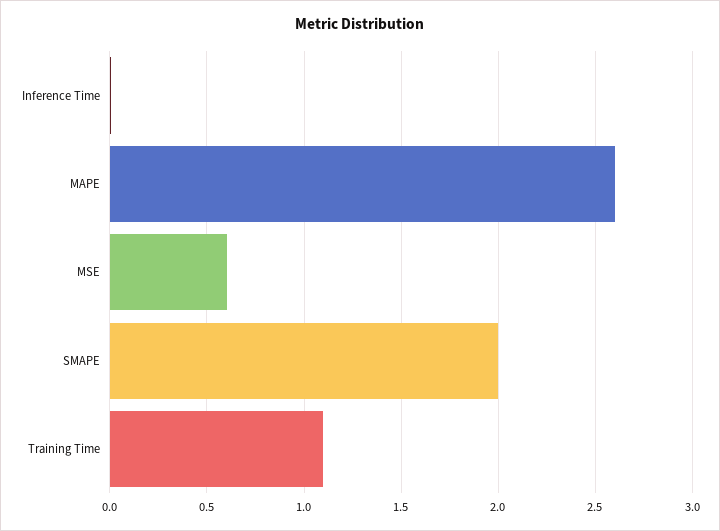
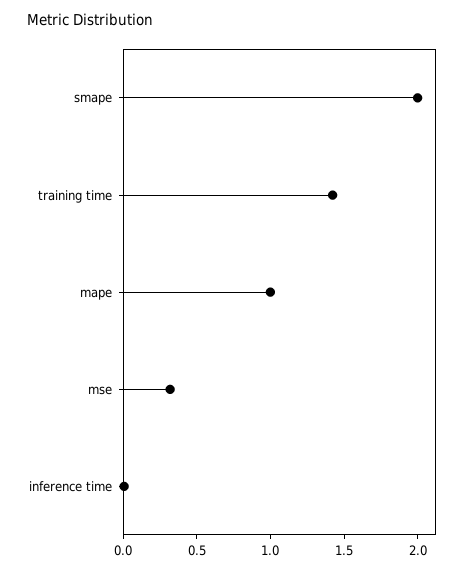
  {
    "Inference Time": 0,
-   "MAPE": 2.6,
+   "MAPE": 1,
-   "MSE": 0.6,
+   "MSE": 0.3,
    "SMAPE": 2,
-   "Training Time": 1.1
+   "Training Time": 1.4
  }

